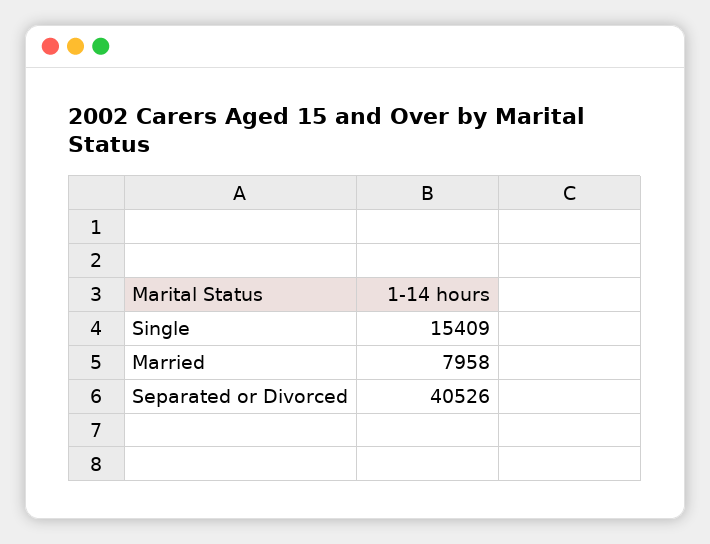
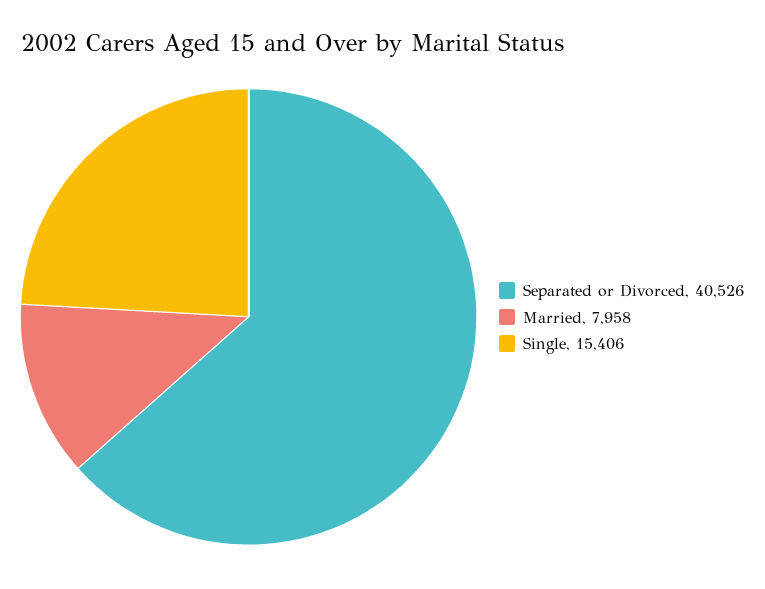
  {
-   "Single": 15409,
+   "Single": 15406,
    "Married": 7958,
    "Separated or Divorced": 40526
  }

